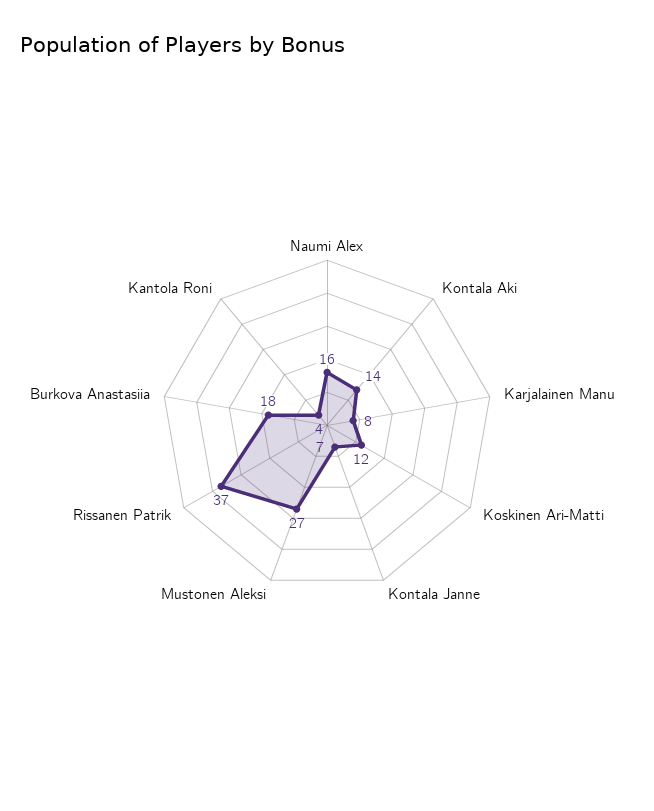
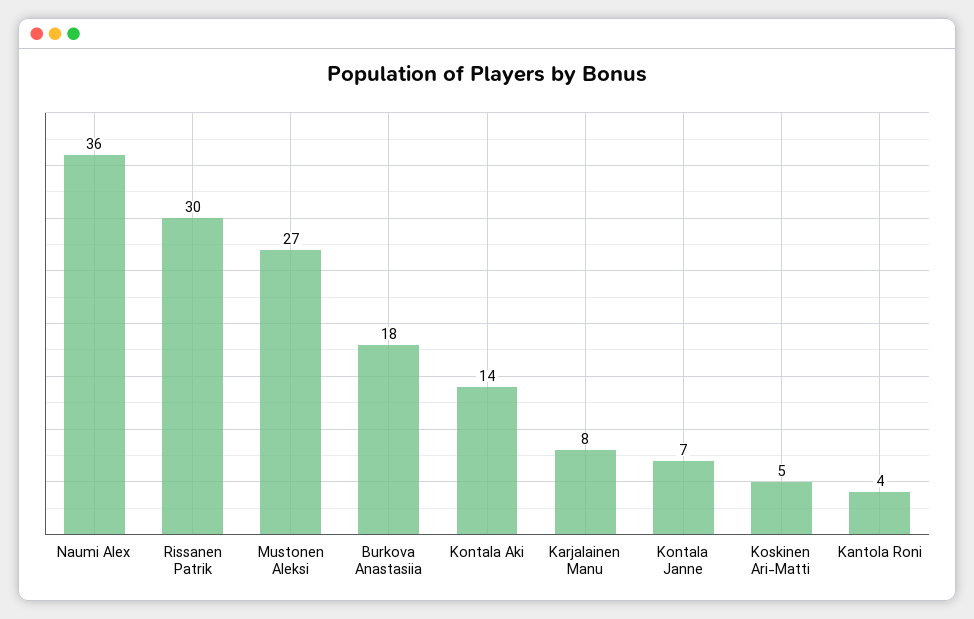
  {
-   "Naumi Alex": 16,
+   "Naumi Alex": 36,
    "Kontala Aki": 14,
    "Karjalainen Manu": 8,
-   "Koskinen Ari-Matti": 12,
+   "Koskinen Ari-Matti": 5,
    "Kontala Janne": 7,
    "Mustonen Aleksi": 27,
-   "Rissanen Patrik": 37,
+   "Rissanen Patrik": 30,
    "Burkova Anastasiia": 18,
    "Kantola Roni": 4
  }

